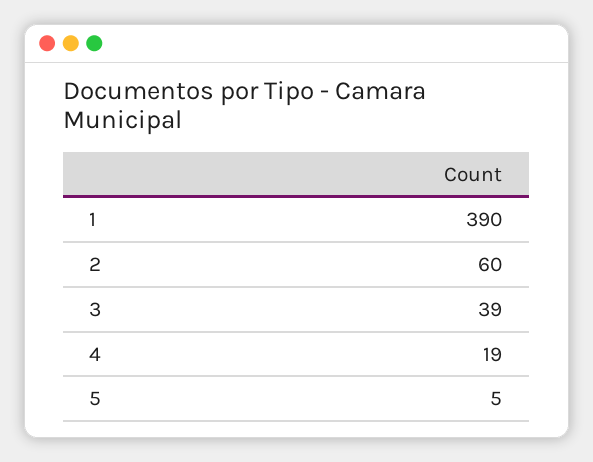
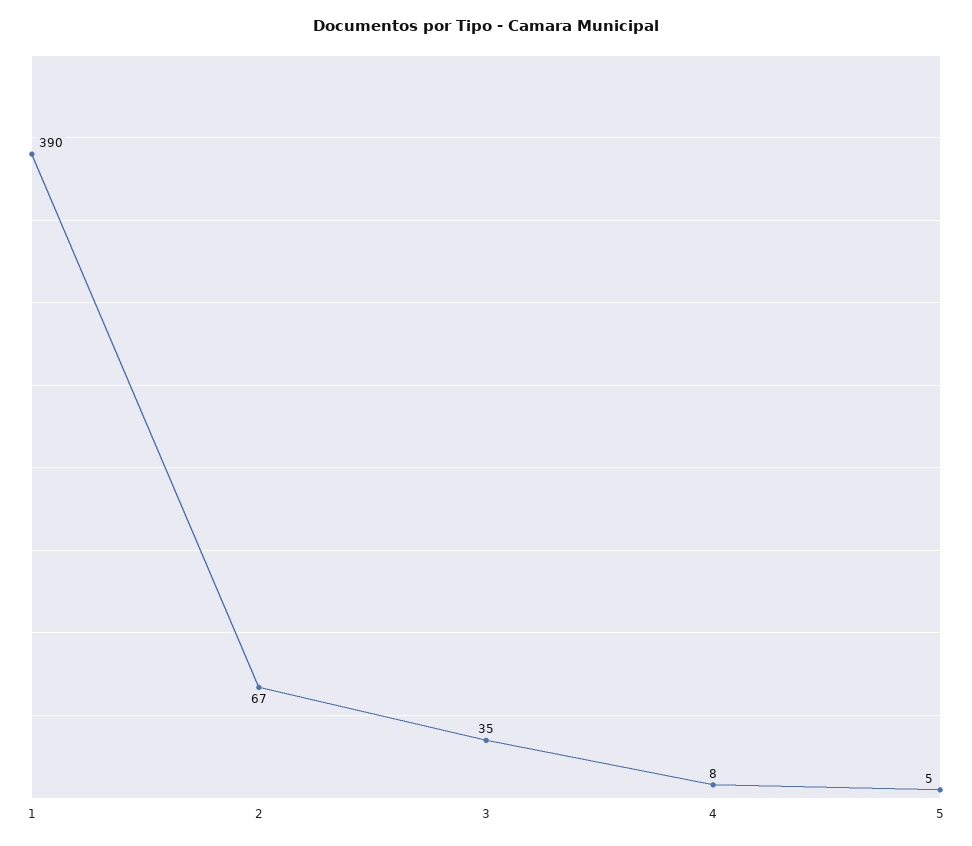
  {
    "1": 390,
-   "2": 60,
+   "2": 67,
-   "3": 39,
+   "3": 35,
-   "4": 19,
+   "4": 8,
    "5": 5
  }

